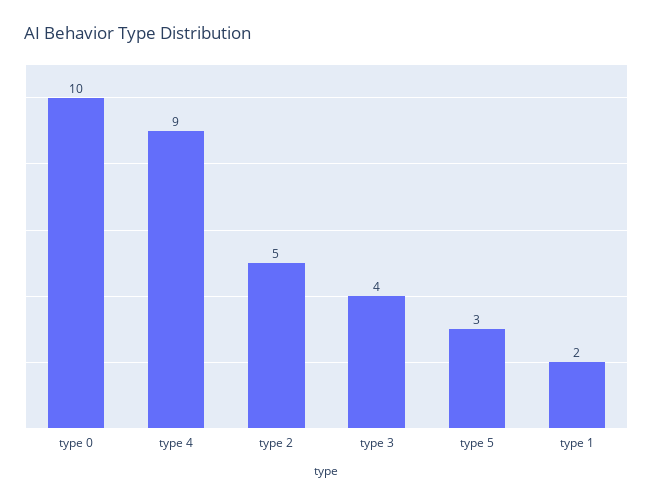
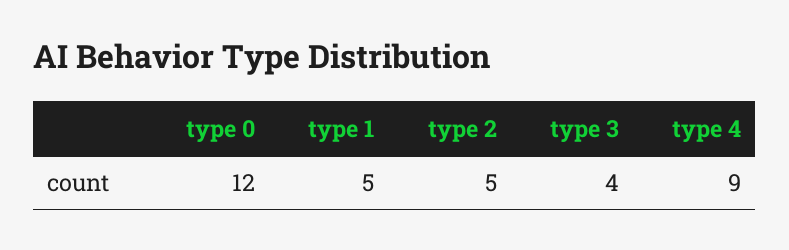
  {
-   "type 0": 10,
+   "type 0": 12,
    "type 4": 9,
    "type 2": 5,
    "type 3": 4,
-   "type 5": 3,
-   "type 1": 2
+   "type 1": 5
  }

